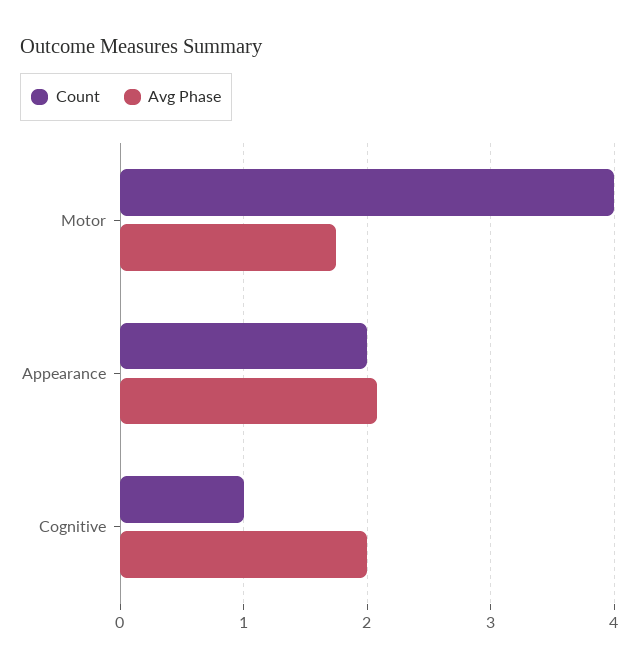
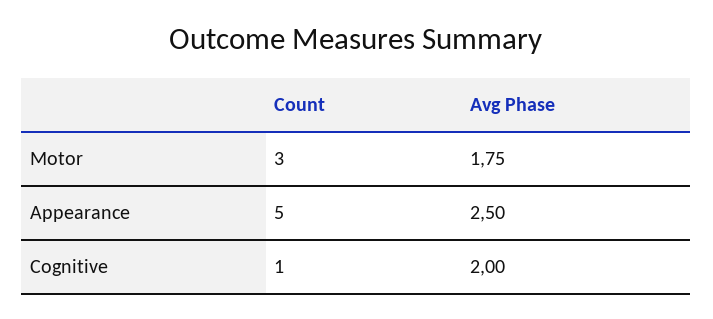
  {
    "Count": {
-     "Motor": 4,
+     "Motor": 3,
-     "Appearance": 2,
+     "Appearance": 5,
      "Cognitive": 1
    },
    "Avg Phase": {
      "Motor": 1.75,
-     "Appearance": 2.1,
+     "Appearance": 2.5,
      "Cognitive": 2
    }
  }

